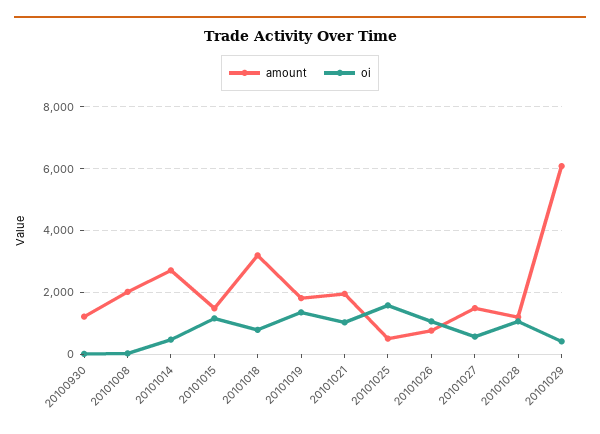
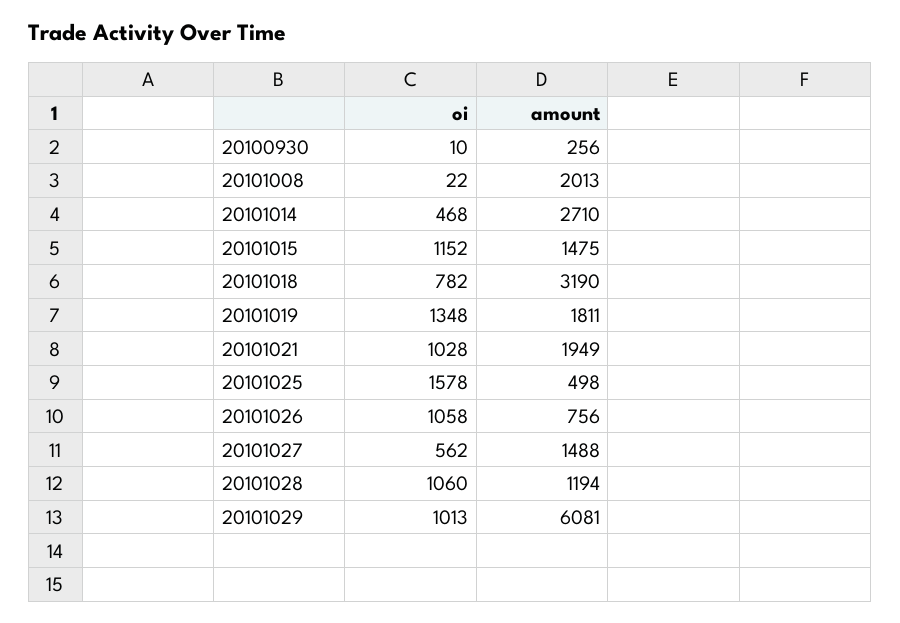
  {
    "amount": {
-     "20100930": 1200,
+     "20100930": 256,
      "20101008": 2013,
      "20101014": 2710,
      "20101015": 1475,
      "20101018": 3190,
      "20101019": 1811,
      "20101021": 1949,
      "20101025": 498,
      "20101026": 756,
      "20101027": 1488,
      "20101028": 1194,
      "20101029": 6081
    },
    "oi": {
      "20100930": 10,
      "20101008": 22,
      "20101014": 468,
      "20101015": 1152,
      "20101018": 782,
      "20101019": 1348,
      "20101021": 1028,
      "20101025": 1578,
      "20101026": 1058,
      "20101027": 562,
      "20101028": 1060,
-     "20101029": 400
+     "20101029": 1013
    }
  }

